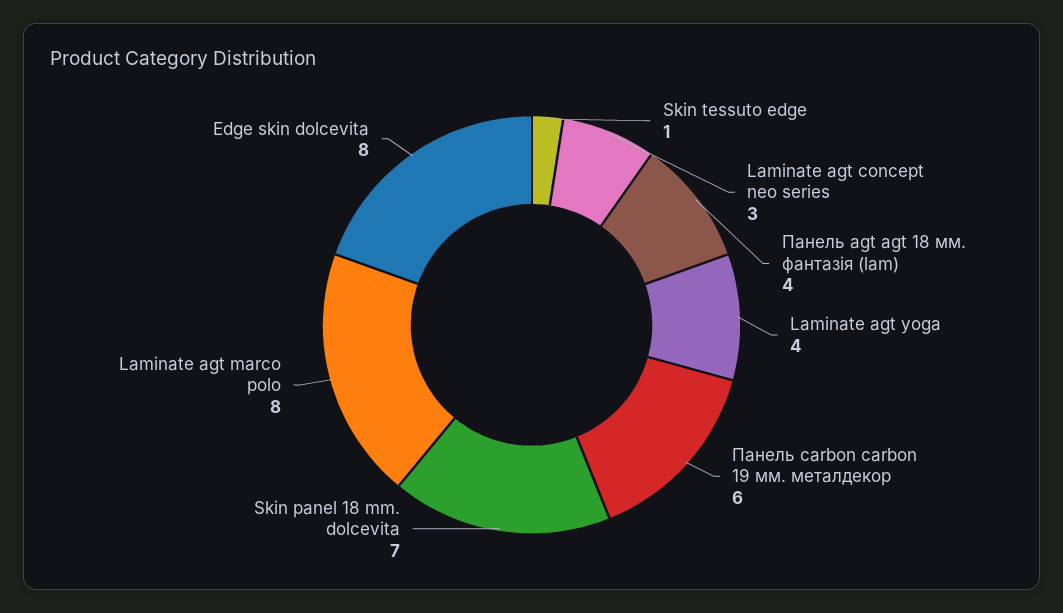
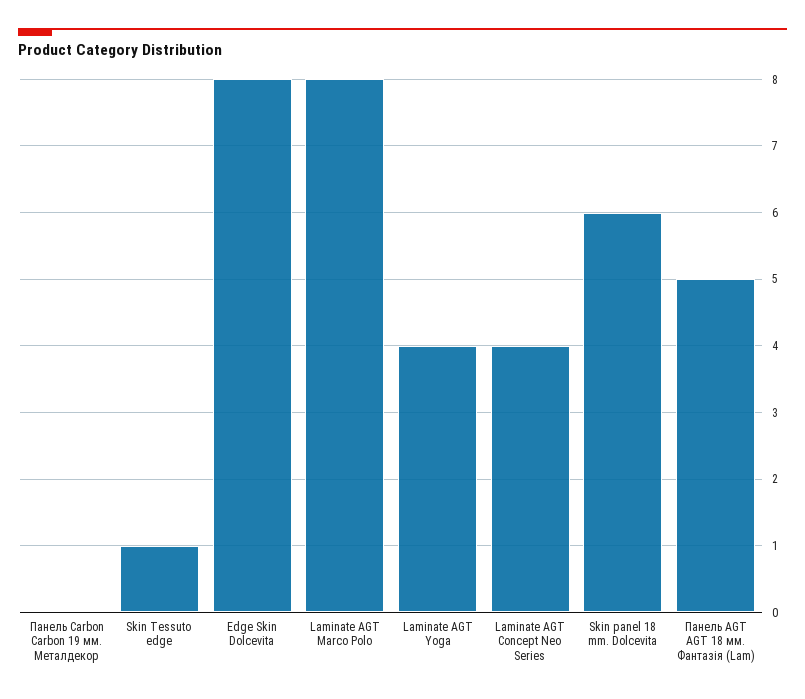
  {
    "Skin tessuto edge": 1,
-   "Laminate agt concept neo series": 3,
+   "Laminate agt concept neo series": 4,
-   "Панель agt agt 18 мм. фантазія (lam)": 4,
+   "Панель agt agt 18 мм. фантазія (lam)": 5,
    "Laminate agt yoga": 4,
-   "Панель carbon carbon 19 мм. металдекор": 6,
+   "Панель carbon carbon 19 мм. металдекор": 0,
-   "Skin panel 18 mm. dolcevita": 7,
+   "Skin panel 18 mm. dolcevita": 6,
    "Laminate agt marco polo": 8,
    "Edge skin dolcevita": 8
  }

